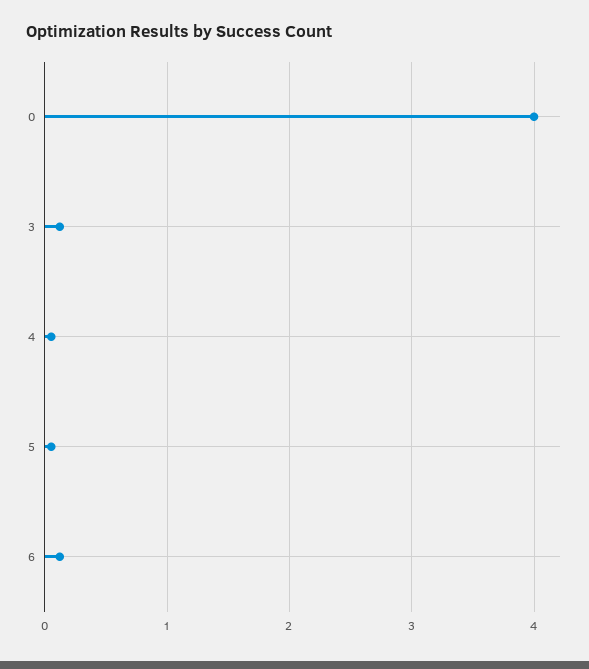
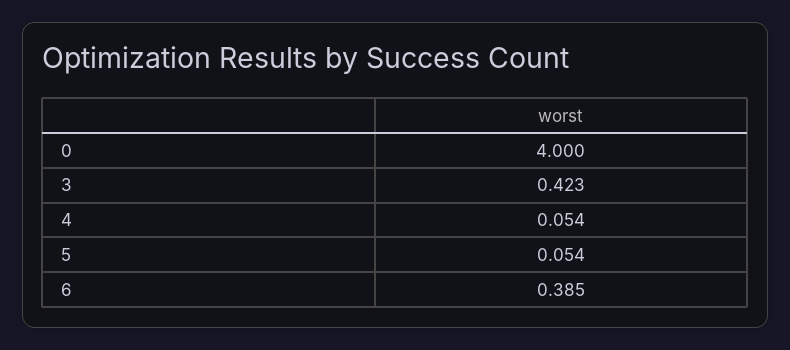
  {
    "0": 4,
-   "3": 0.1,
+   "3": 0.423,
    "4": 0.054,
    "5": 0.054,
-   "6": 0.1
+   "6": 0.385
  }

